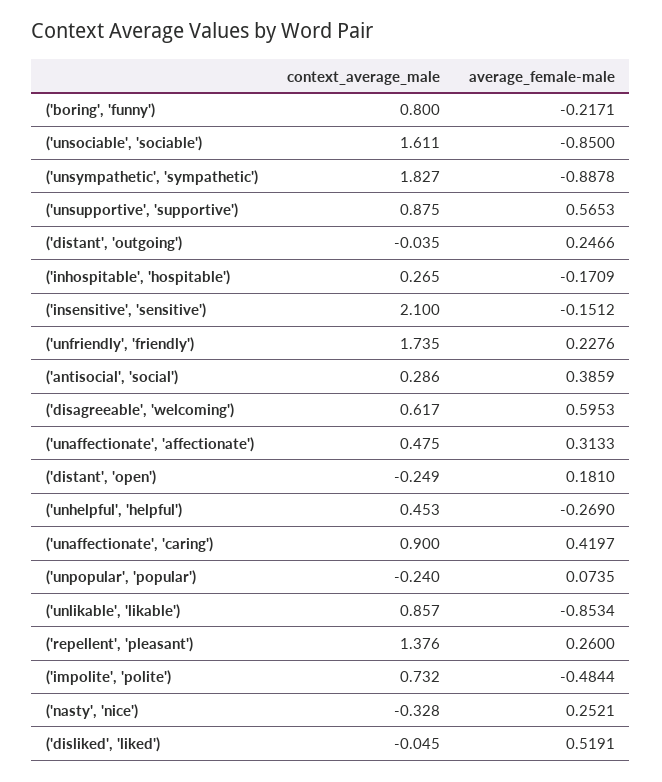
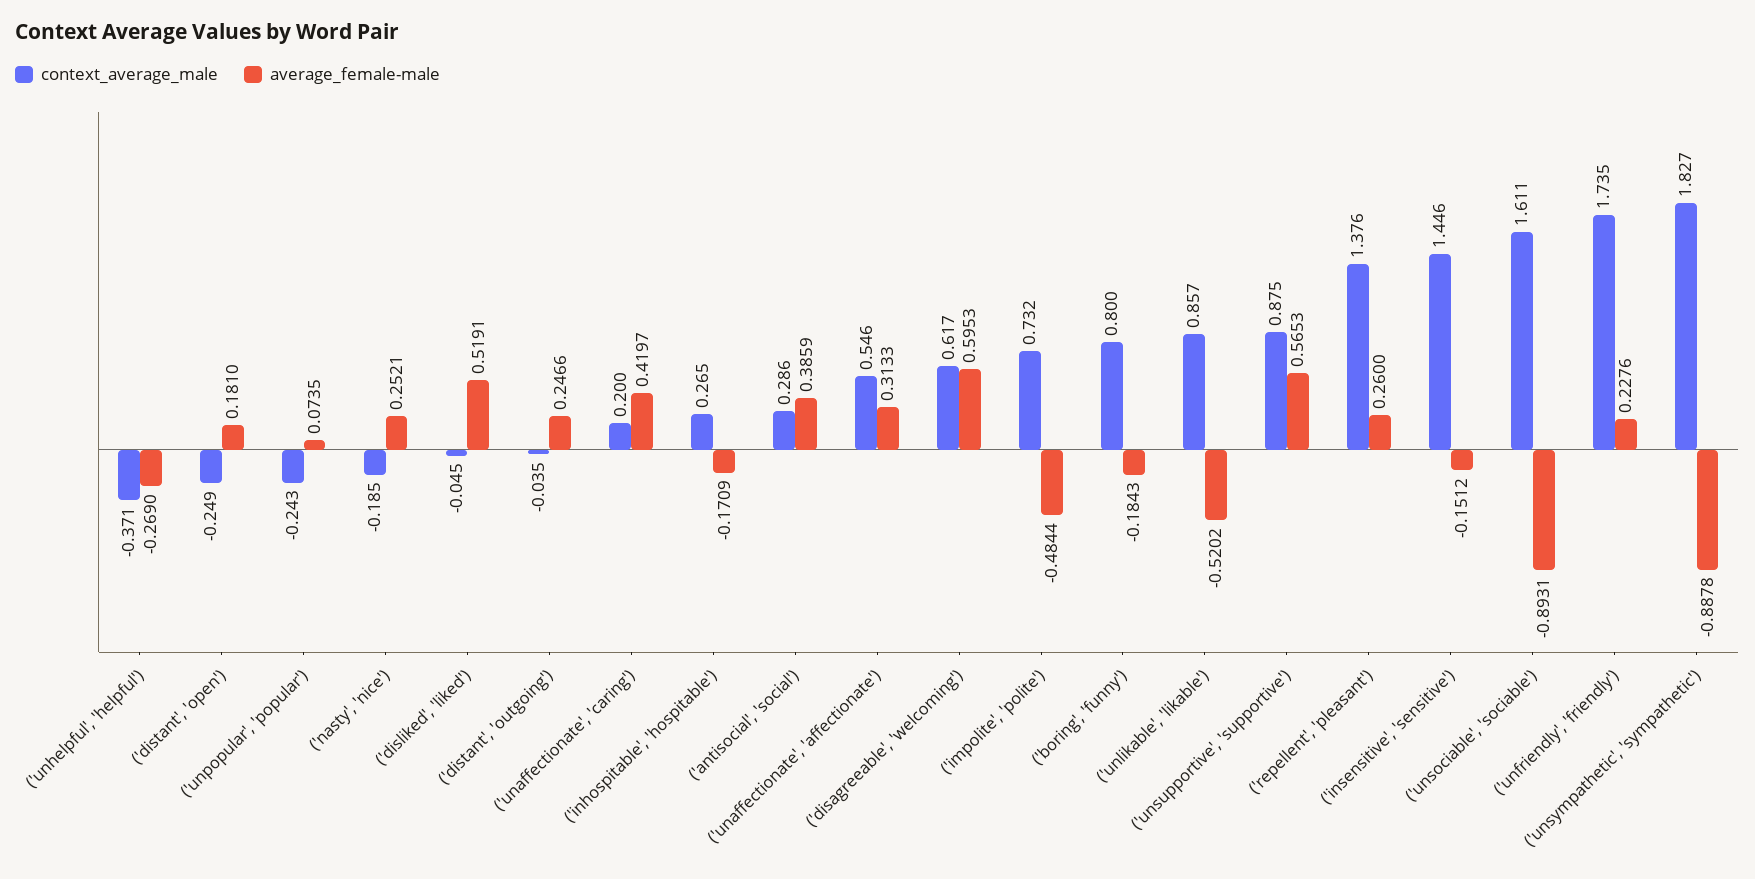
  {
    "context_average_male": {
      "('boring', 'funny')": 0.8,
      "('unsociable', 'sociable')": 1.611,
      "('unsympathetic', 'sympathetic')": 1.827,
      "('unsupportive', 'supportive')": 0.875,
      "('distant', 'outgoing')": -0.035,
      "('inhospitable', 'hospitable')": 0.265,
-     "('insensitive', 'sensitive')": 2.1,
+     "('insensitive', 'sensitive')": 1.446,
      "('unfriendly', 'friendly')": 1.735,
      "('antisocial', 'social')": 0.286,
      "('disagreeable', 'welcoming')": 0.617,
-     "('unaffectionate', 'affectionate')": 0.475,
+     "('unaffectionate', 'affectionate')": 0.546,
      "('distant', 'open')": -0.249,
-     "('unhelpful', 'helpful')": 0.453,
+     "('unhelpful', 'helpful')": -0.371,
-     "('unaffectionate', 'caring')": 0.9,
+     "('unaffectionate', 'caring')": 0.2,
-     "('unpopular', 'popular')": -0.24,
+     "('unpopular', 'popular')": -0.243,
      "('unlikable', 'likable')": 0.857,
      "('repellent', 'pleasant')": 1.376,
      "('impolite', 'polite')": 0.732,
-     "('nasty', 'nice')": -0.328,
+     "('nasty', 'nice')": -0.185,
      "('disliked', 'liked')": -0.045
    },
    "average_female-male": {
-     "('boring', 'funny')": -0.2171,
+     "('boring', 'funny')": -0.1843,
-     "('unsociable', 'sociable')": -0.85,
+     "('unsociable', 'sociable')": -0.8931,
      "('unsympathetic', 'sympathetic')": -0.8878,
      "('unsupportive', 'supportive')": 0.5653,
      "('distant', 'outgoing')": 0.2466,
      "('inhospitable', 'hospitable')": -0.1709,
      "('insensitive', 'sensitive')": -0.1512,
      "('unfriendly', 'friendly')": 0.2276,
      "('antisocial', 'social')": 0.3859,
      "('disagreeable', 'welcoming')": 0.5953,
      "('unaffectionate', 'affectionate')": 0.3133,
      "('distant', 'open')": 0.181,
      "('unhelpful', 'helpful')": -0.269,
      "('unaffectionate', 'caring')": 0.4197,
      "('unpopular', 'popular')": 0.0735,
-     "('unlikable', 'likable')": -0.8534,
+     "('unlikable', 'likable')": -0.5202,
      "('repellent', 'pleasant')": 0.26,
      "('impolite', 'polite')": -0.4844,
      "('nasty', 'nice')": 0.2521,
      "('disliked', 'liked')": 0.5191
    }
  }

